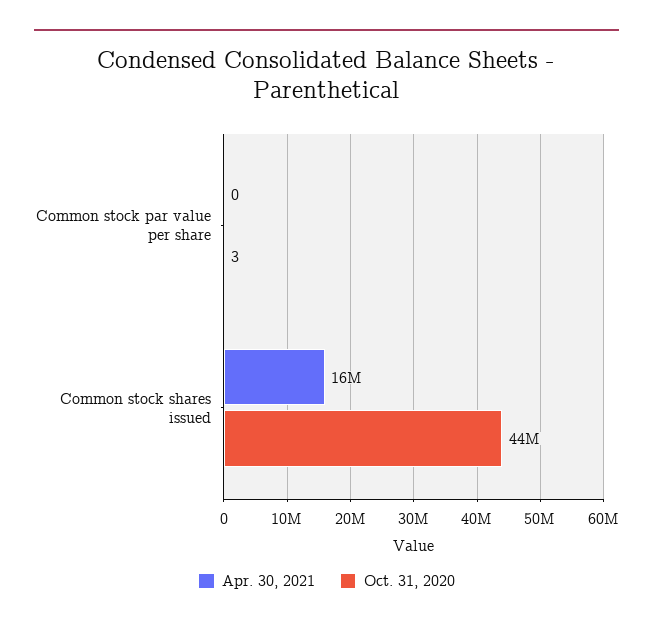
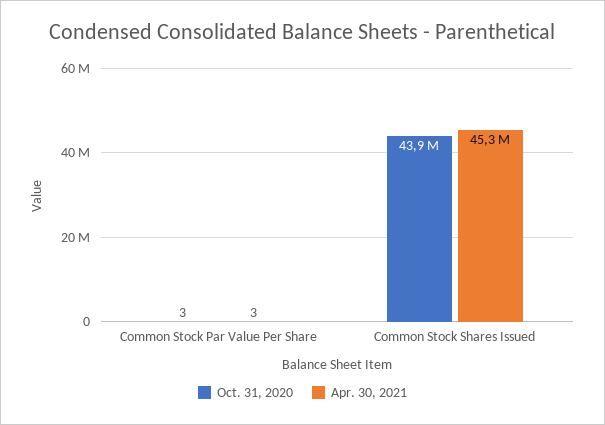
  {
    "Apr. 30, 2021": {
-     "Common stock par value per share": 0,
+     "Common stock par value per share": 3,
-     "Common stock shares issued": 16000000
+     "Common stock shares issued": 45300000
    },
    "Oct. 31, 2020": {
      "Common stock par value per share": 3,
      "Common stock shares issued": 43900000
    }
  }

